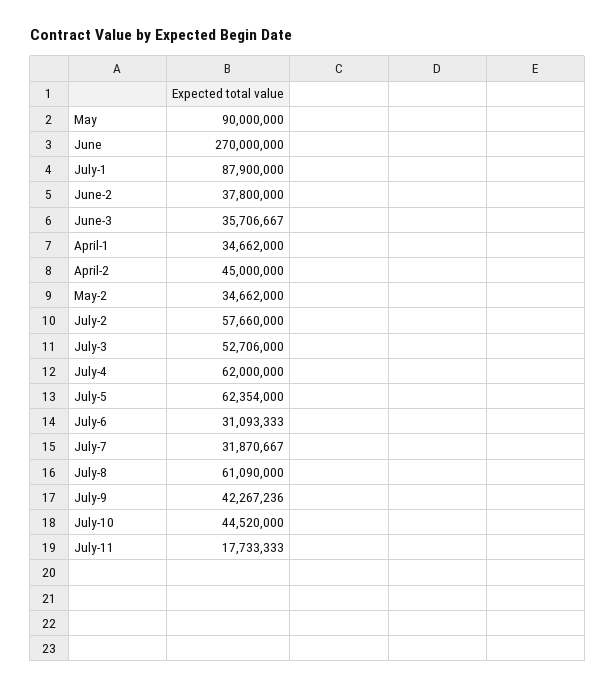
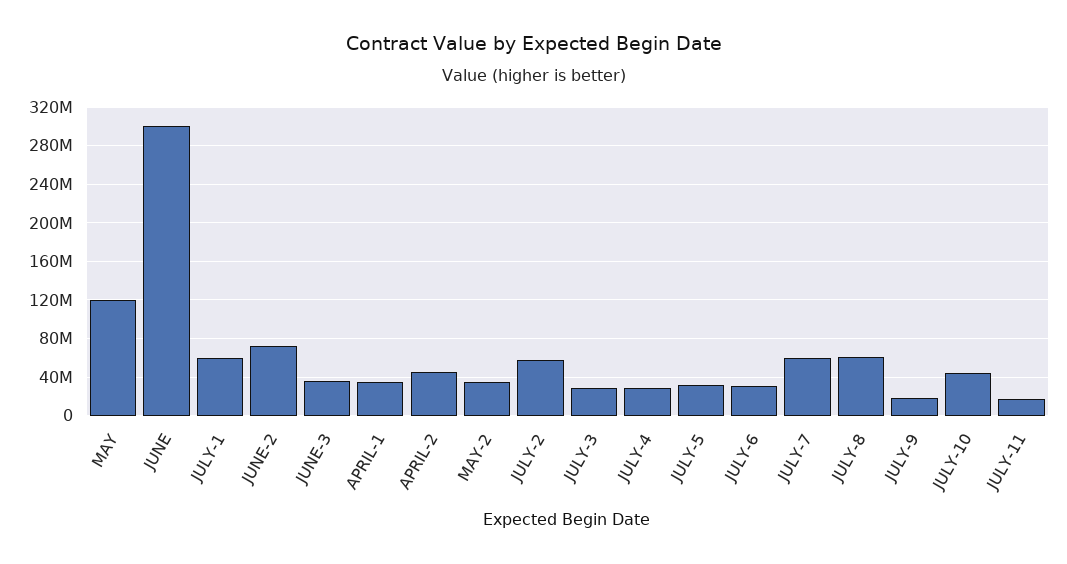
  {
-   "May": 90000000,
+   "May": 120000000,
-   "June": 270000000,
+   "June": 300000000,
-   "July-1": 87900000,
+   "July-1": 60000000,
-   "June-2": 37800000,
+   "June-2": 70000000,
    "June-3": 35706667,
    "April-1": 34662000,
    "April-2": 45000000,
    "May-2": 34662000,
    "July-2": 57660000,
-   "July-3": 52706000,
+   "July-3": 30000000,
-   "July-4": 62000000,
+   "July-4": 30000000,
-   "July-5": 62354000,
+   "July-5": 30000000,
    "July-6": 31093333,
-   "July-7": 31870667,
+   "July-7": 60000000,
    "July-8": 61090000,
-   "July-9": 42267236,
+   "July-9": 20000000,
    "July-10": 44520000,
    "July-11": 17733333
  }

